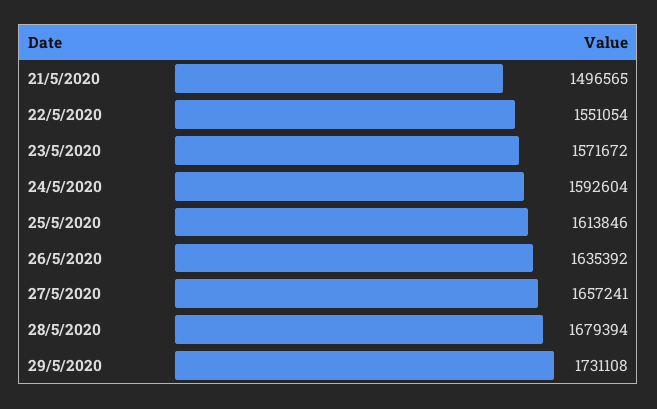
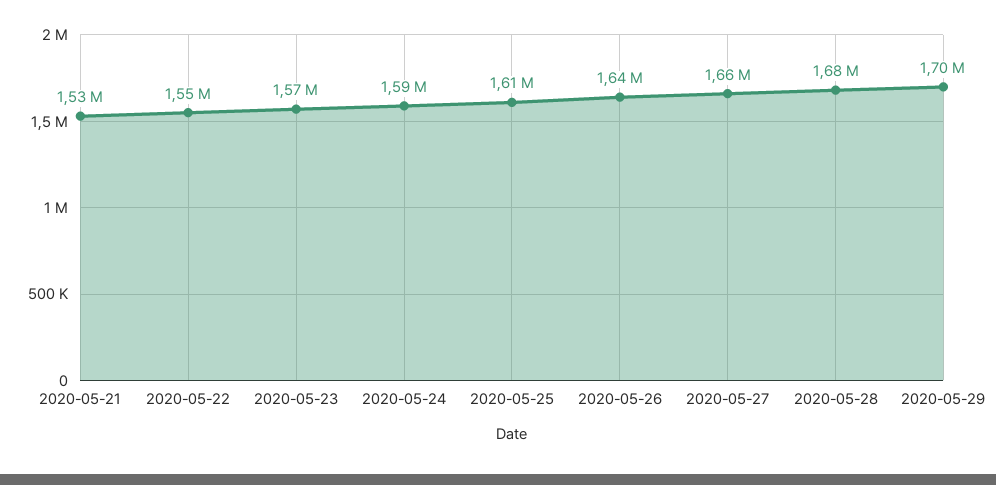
  {
-   "21/5/2020": 1496565,
+   "21/5/2020": 1530000,
    "22/5/2020": 1551054,
    "23/5/2020": 1571672,
    "24/5/2020": 1592604,
    "25/5/2020": 1613846,
    "26/5/2020": 1635392,
    "27/5/2020": 1657241,
    "28/5/2020": 1679394,
-   "29/5/2020": 1731108
+   "29/5/2020": 1700000
  }

